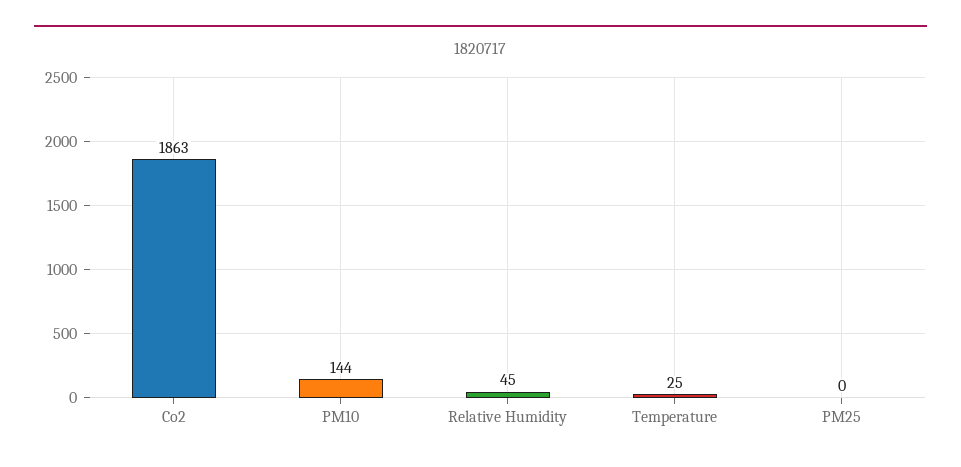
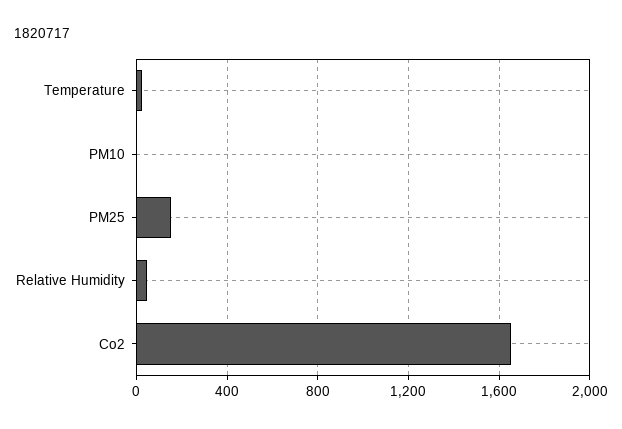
  {
-   "Co2": 1863,
+   "Co2": 1650,
-   "PM10": 144,
+   "PM10": 0,
    "Relative Humidity": 45,
    "Temperature": 25,
-   "PM25": 0
+   "PM25": 150
  }

